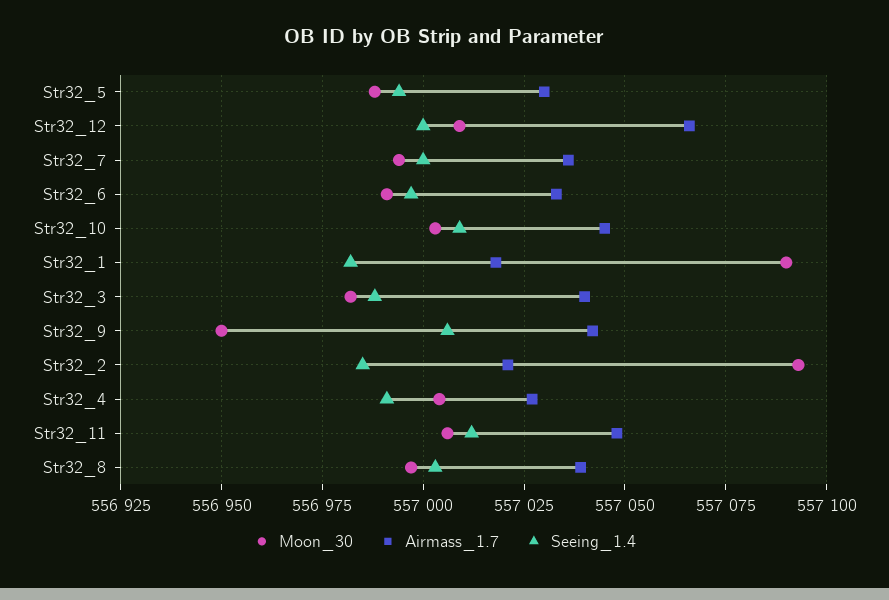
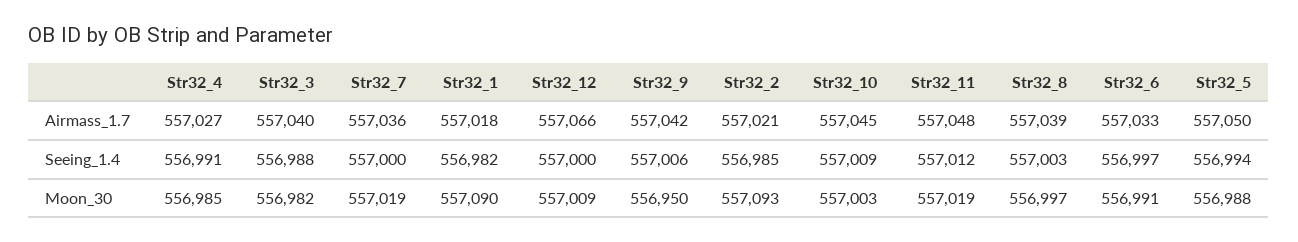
  {
    "Moon_30": {
      "Str32_5": 556988,
      "Str32_12": 557009,
-     "Str32_7": 556995,
+     "Str32_7": 557019,
      "Str32_6": 556991,
      "Str32_10": 557003,
      "Str32_1": 557090,
      "Str32_3": 556982,
      "Str32_9": 556950,
      "Str32_2": 557093,
-     "Str32_4": 557005,
+     "Str32_4": 556985,
-     "Str32_11": 557005,
+     "Str32_11": 557019,
      "Str32_8": 556997
    },
    "Airmass_1.7": {
-     "Str32_5": 557030,
+     "Str32_5": 557050,
      "Str32_12": 557066,
      "Str32_7": 557036,
      "Str32_6": 557033,
      "Str32_10": 557045,
      "Str32_1": 557018,
      "Str32_3": 557040,
      "Str32_9": 557042,
      "Str32_2": 557021,
      "Str32_4": 557027,
      "Str32_11": 557048,
      "Str32_8": 557039
    },
    "Seeing_1.4": {
      "Str32_5": 556994,
      "Str32_12": 557000,
      "Str32_7": 557000,
      "Str32_6": 556997,
      "Str32_10": 557009,
      "Str32_1": 556982,
      "Str32_3": 556988,
      "Str32_9": 557006,
      "Str32_2": 556985,
      "Str32_4": 556991,
      "Str32_11": 557012,
      "Str32_8": 557003
    }
  }

